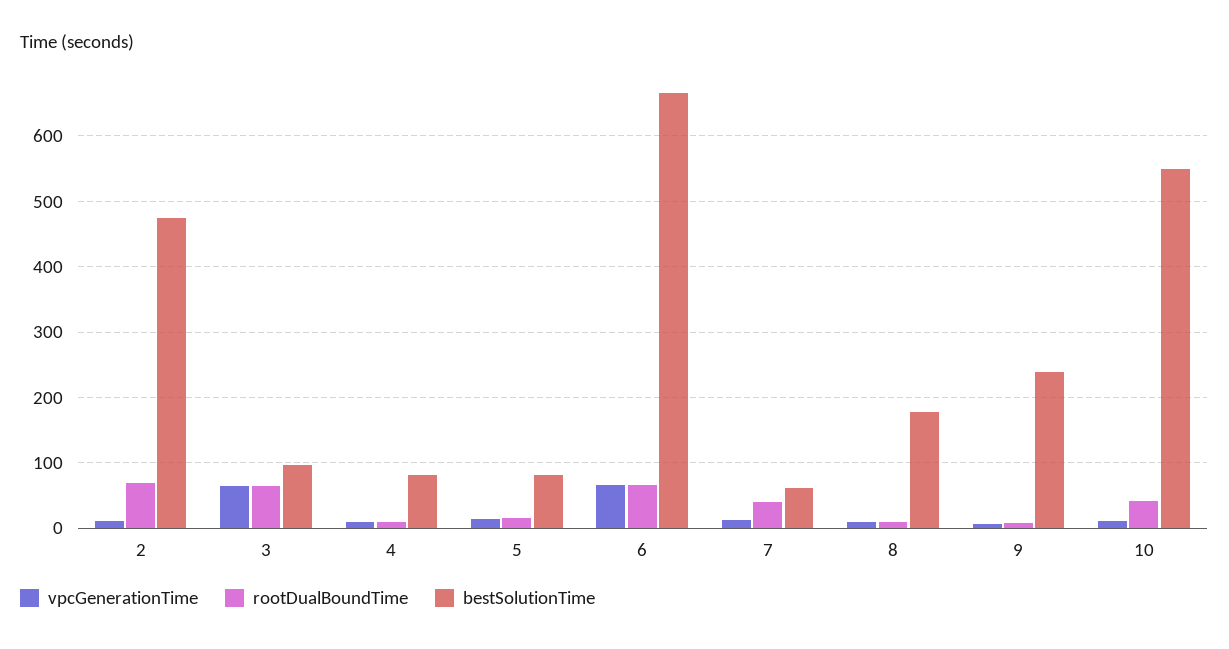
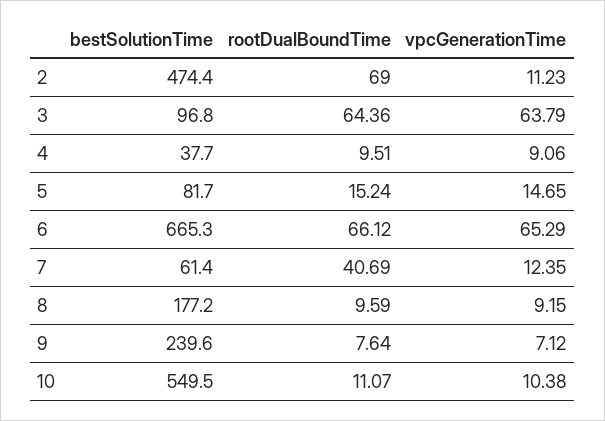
  {
    "vpcGenerationTime": {
      "2": 11.23,
      "3": 63.79,
      "4": 9.06,
      "5": 14.65,
      "6": 65.29,
      "7": 12.35,
      "8": 9.15,
      "9": 7.12,
      "10": 10.38
    },
    "rootDualBoundTime": {
      "2": 69,
      "3": 64.36,
      "4": 9.51,
      "5": 15.24,
      "6": 66.12,
      "7": 40.69,
      "8": 9.59,
      "9": 7.64,
-     "10": 40
+     "10": 11.07
    },
    "bestSolutionTime": {
      "2": 474.4,
      "3": 96.8,
-     "4": 80,
+     "4": 37.7,
      "5": 81.7,
      "6": 665.3,
      "7": 61.4,
      "8": 177.2,
      "9": 239.6,
      "10": 549.5
    }
  }

